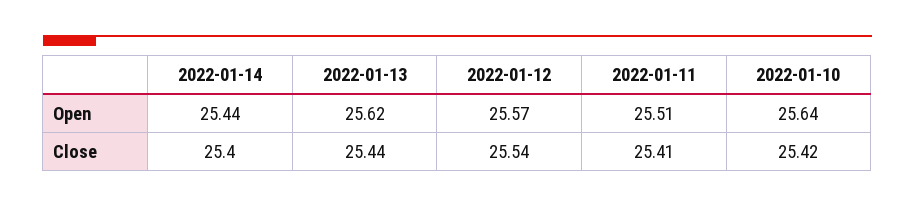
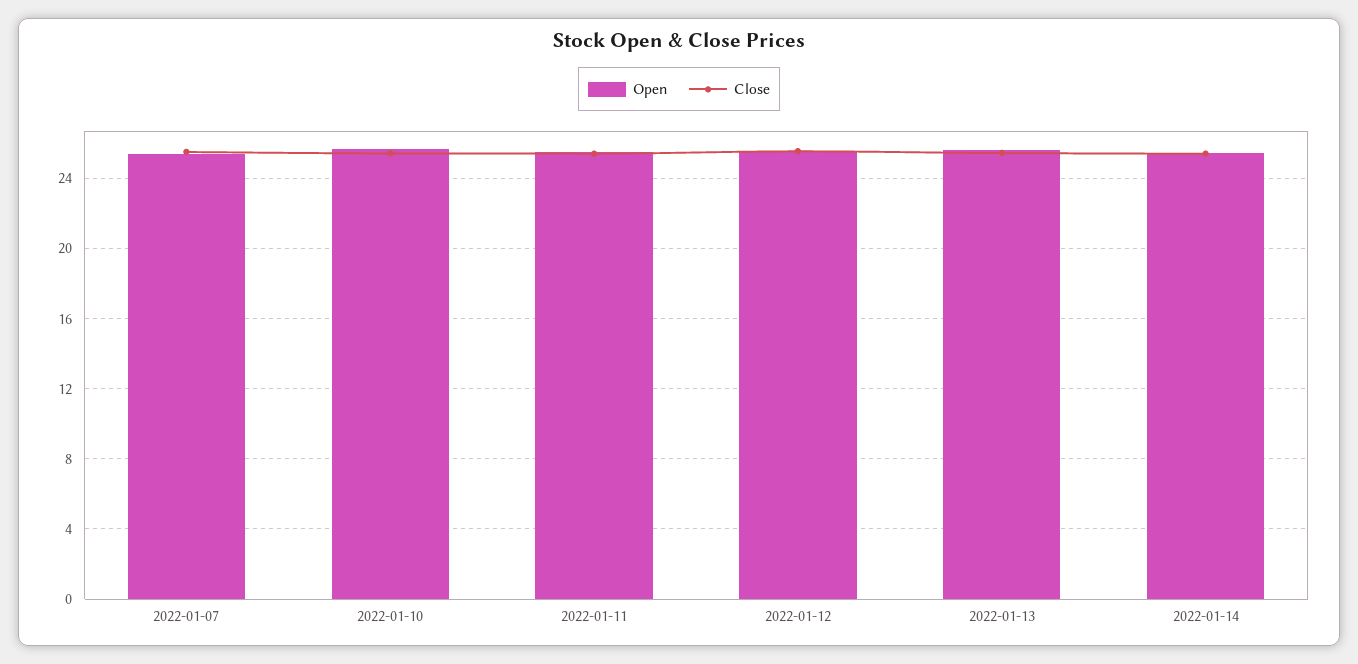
  {
    "Open": {
      "2022-01-14": 25.44,
      "2022-01-13": 25.62,
      "2022-01-12": 25.57,
      "2022-01-11": 25.51,
-     "2022-01-10": 25.64
+     "2022-01-10": 25.64,
+     "2022-01-07": 25.5
    },
    "Close": {
      "2022-01-14": 25.4,
      "2022-01-13": 25.44,
      "2022-01-12": 25.54,
      "2022-01-11": 25.41,
-     "2022-01-10": 25.42
+     "2022-01-10": 25.42,
+     "2022-01-07": 25.5
    }
  }

